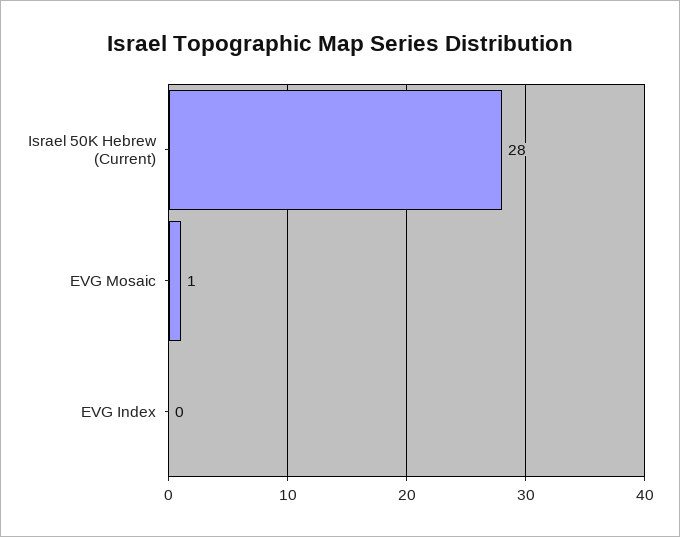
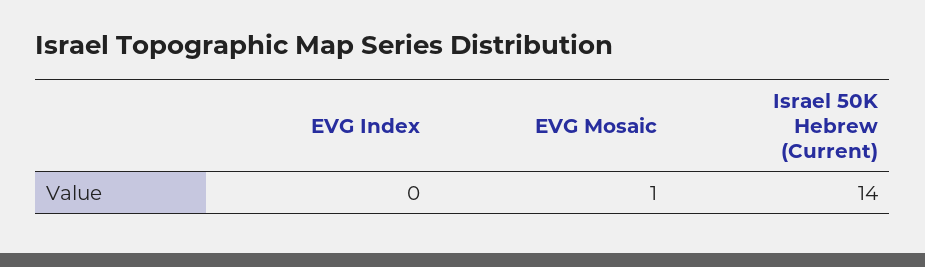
  {
-   "Israel 50K Hebrew (Current)": 28,
+   "Israel 50K Hebrew (Current)": 14,
    "EVG Mosaic": 1,
    "EVG Index": 0
  }

